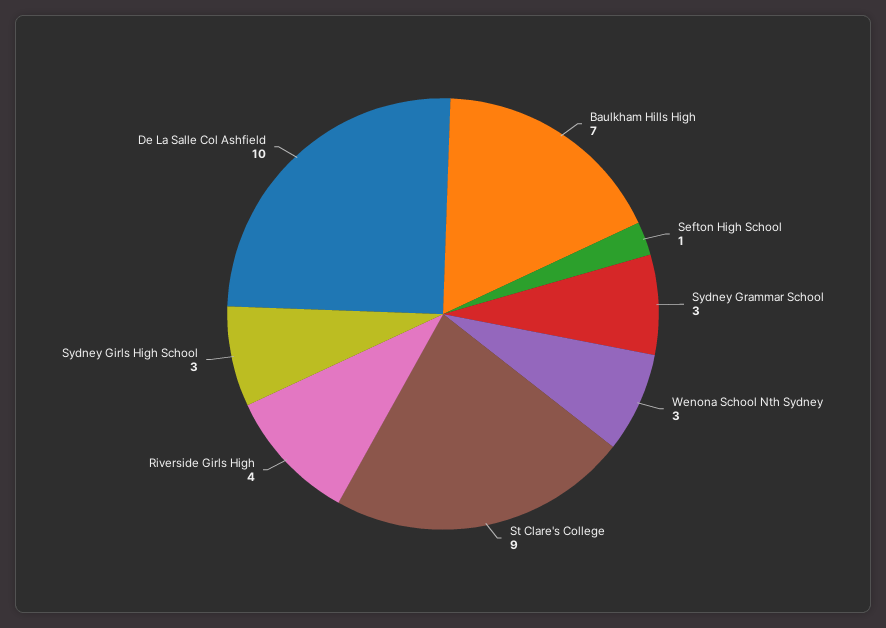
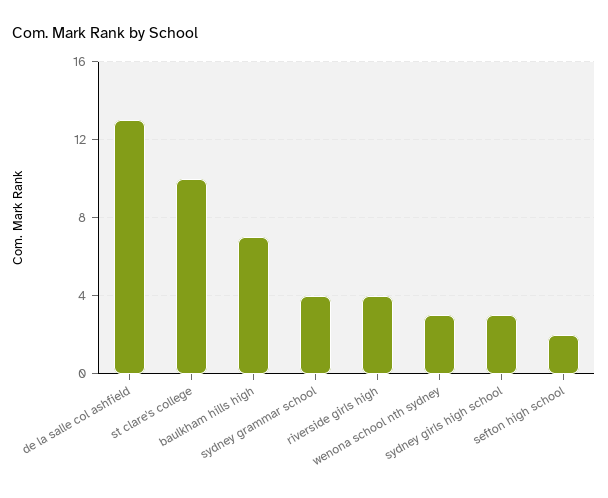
  {
    "Baulkham Hills High": 7,
-   "Sefton High School": 1,
+   "Sefton High School": 2,
-   "Sydney Grammar School": 3,
+   "Sydney Grammar School": 4,
    "Wenona School Nth Sydney": 3,
-   "St Clare's College": 9,
+   "St Clare's College": 10,
    "Riverside Girls High": 4,
    "Sydney Girls High School": 3,
-   "De La Salle Col Ashfield": 10
+   "De La Salle Col Ashfield": 13
  }

